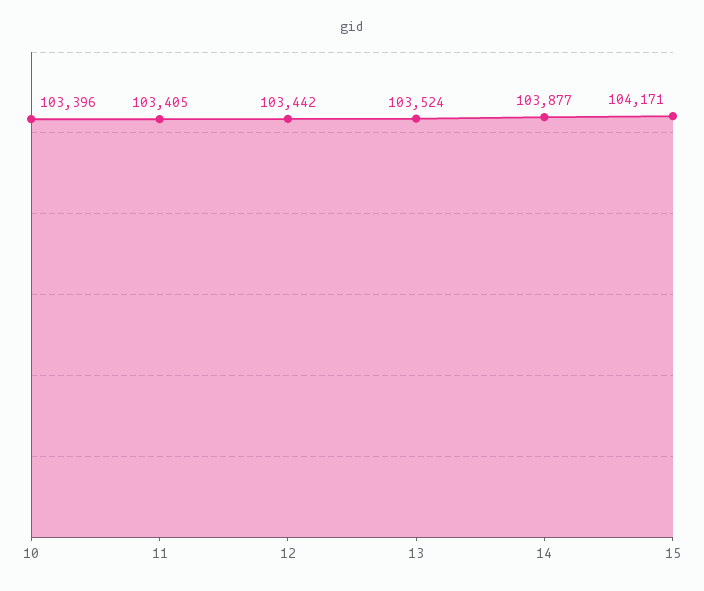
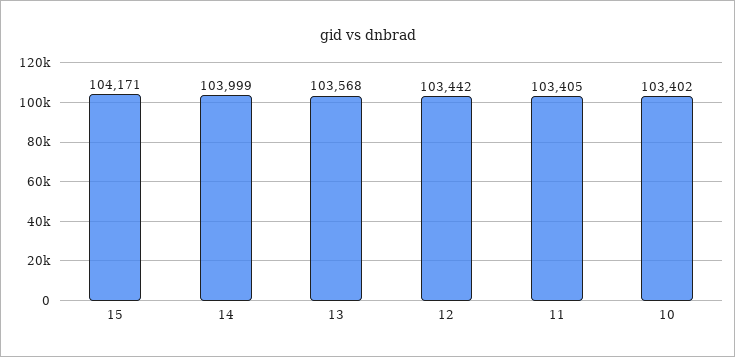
  {
-   "10": 103396,
+   "10": 103402,
    "11": 103405,
    "12": 103442,
-   "13": 103524,
+   "13": 103568,
-   "14": 103877,
+   "14": 103999,
    "15": 104171
  }

